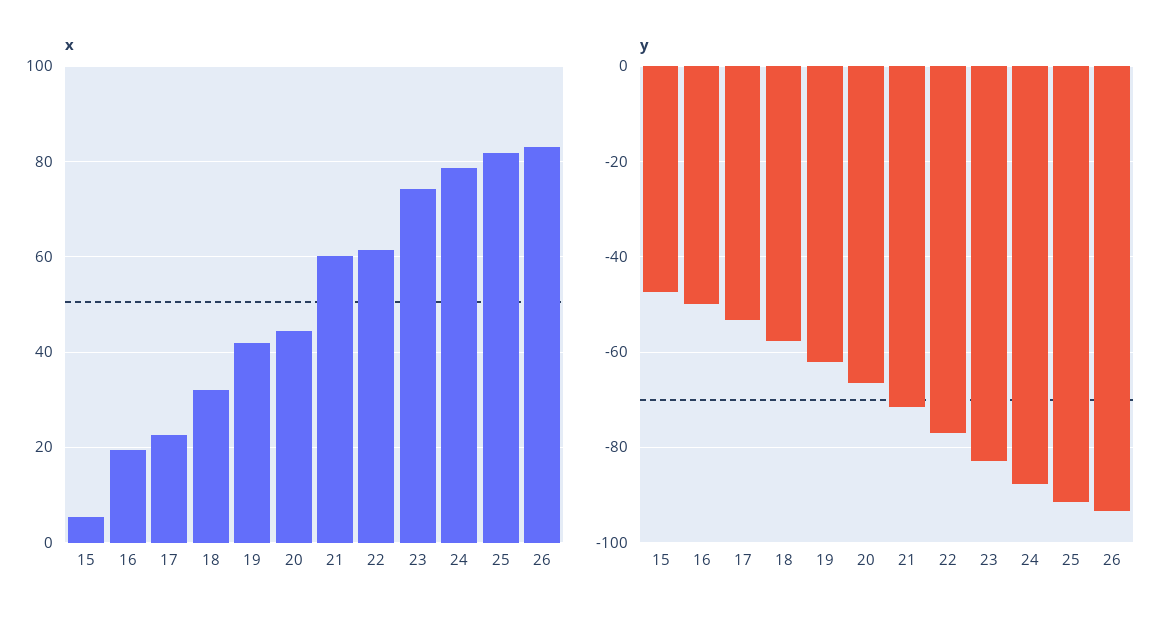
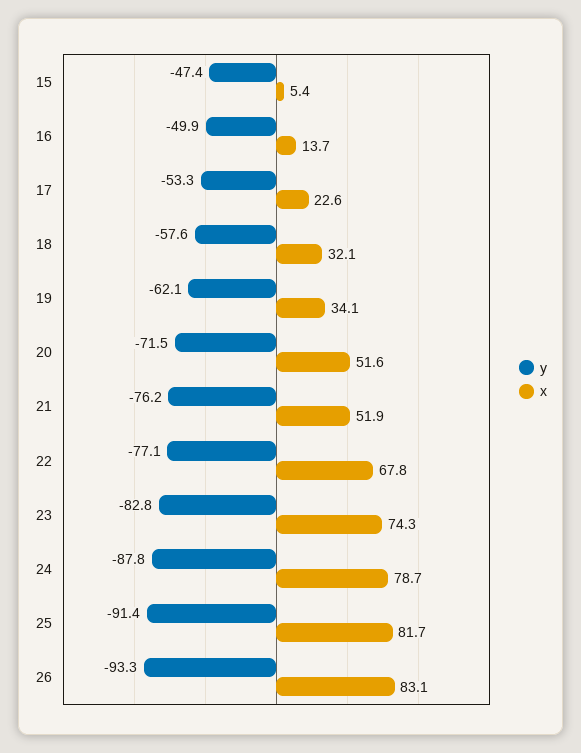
  {
    "x": {
      "15": 5.4,
-     "16": 20,
+     "16": 13.7,
      "17": 22.6,
      "18": 32.1,
-     "19": 42,
+     "19": 34.1,
-     "20": 44,
+     "20": 51.6,
-     "21": 60,
+     "21": 51.9,
-     "22": 62,
+     "22": 67.8,
      "23": 74.3,
      "24": 78.7,
      "25": 81.7,
      "26": 83.1
    },
    "y": {
      "15": -47.4,
      "16": -49.9,
      "17": -53.3,
      "18": -57.6,
      "19": -62.1,
-     "20": -66,
+     "20": -71.5,
-     "21": -72,
+     "21": -76.2,
      "22": -77.1,
      "23": -82.8,
      "24": -87.8,
      "25": -91.4,
      "26": -93.3
    }
  }

